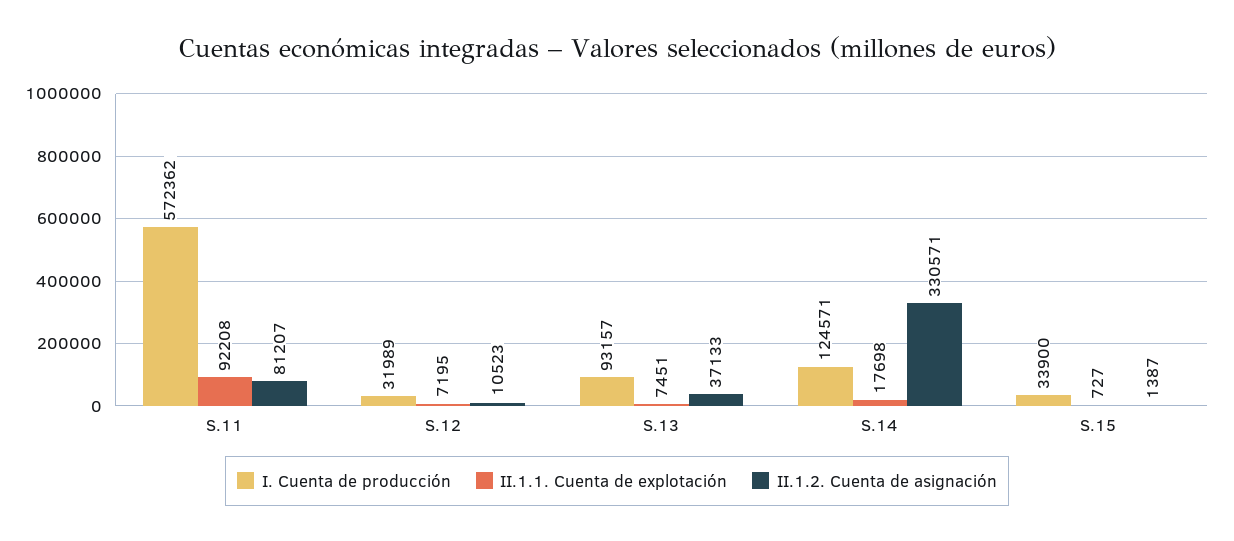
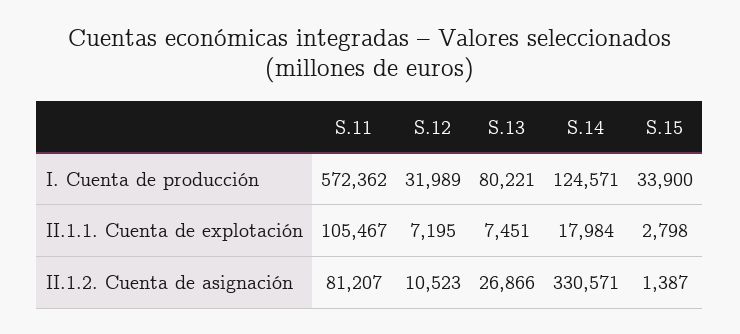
  {
    "I. Cuenta de producción": {
      "S.11": 572362,
      "S.12": 31989,
-     "S.13": 93157,
+     "S.13": 80221,
      "S.14": 124571,
      "S.15": 33900
    },
    "II.1.1. Cuenta de explotación": {
-     "S.11": 92208,
+     "S.11": 105467,
      "S.12": 7195,
      "S.13": 7451,
-     "S.14": 17698,
+     "S.14": 17984,
-     "S.15": 727
+     "S.15": 2798
    },
    "II.1.2. Cuenta de asignación": {
      "S.11": 81207,
      "S.12": 10523,
-     "S.13": 37133,
+     "S.13": 26866,
      "S.14": 330571,
      "S.15": 1387
    }
  }

